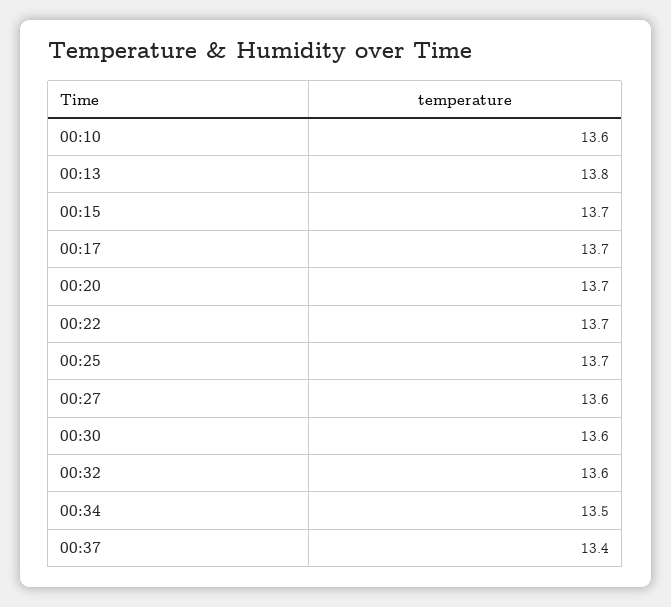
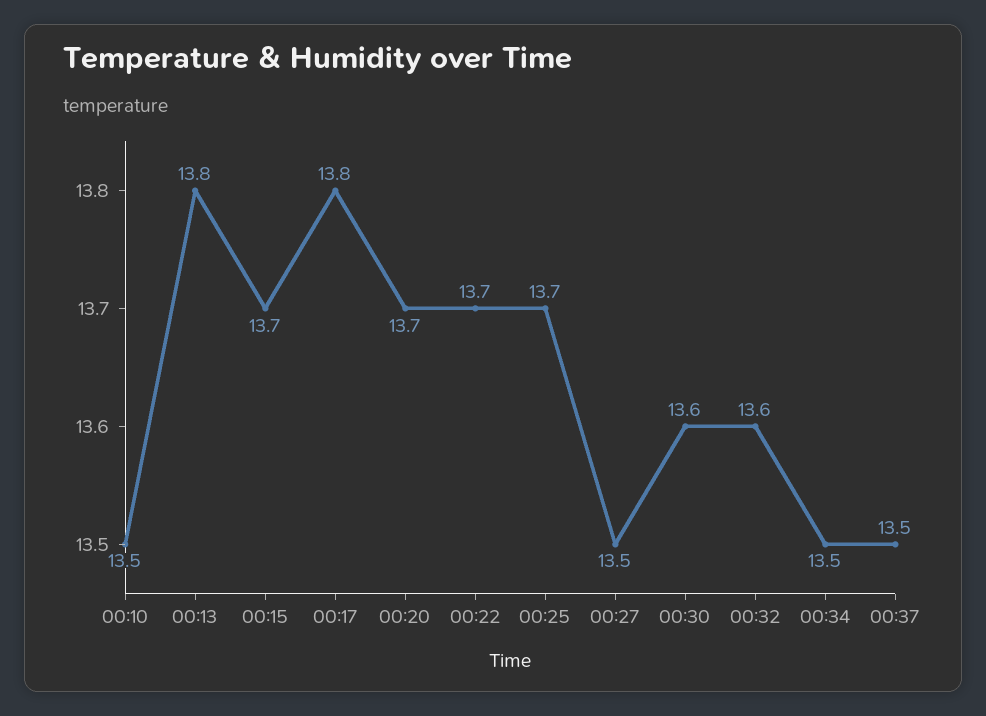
  {
-   "00:10": 13.6,
+   "00:10": 13.5,
    "00:13": 13.8,
    "00:15": 13.7,
-   "00:17": 13.7,
+   "00:17": 13.8,
    "00:20": 13.7,
    "00:22": 13.7,
    "00:25": 13.7,
-   "00:27": 13.6,
+   "00:27": 13.5,
    "00:30": 13.6,
    "00:32": 13.6,
    "00:34": 13.5,
-   "00:37": 13.4
+   "00:37": 13.5
  }

